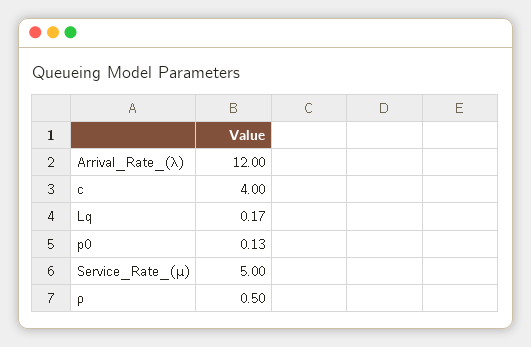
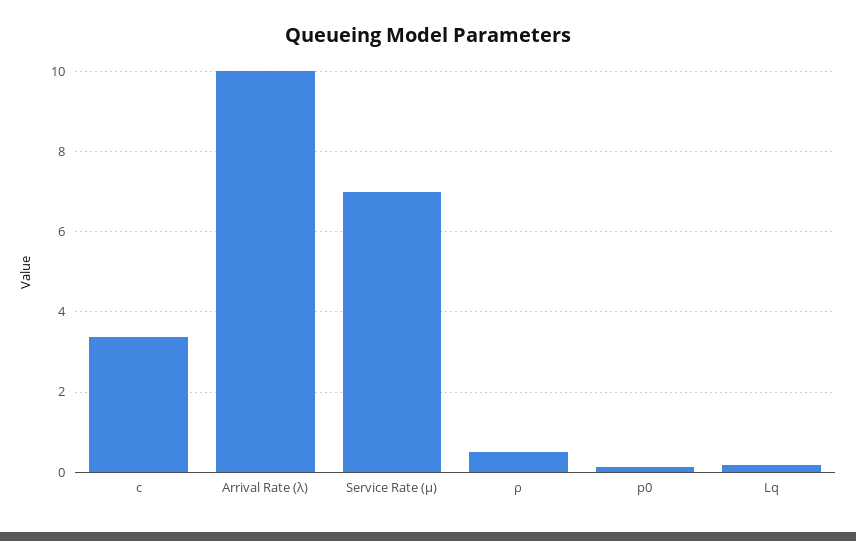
  {
-   "Arrival_Rate_(λ)": 12,
+   "Arrival_Rate_(λ)": 10,
-   "c": 4,
+   "c": 3.4,
    "Lq": 0.17,
    "p0": 0.13,
-   "Service_Rate_(μ)": 5,
+   "Service_Rate_(μ)": 7,
    "ρ": 0.5
  }

